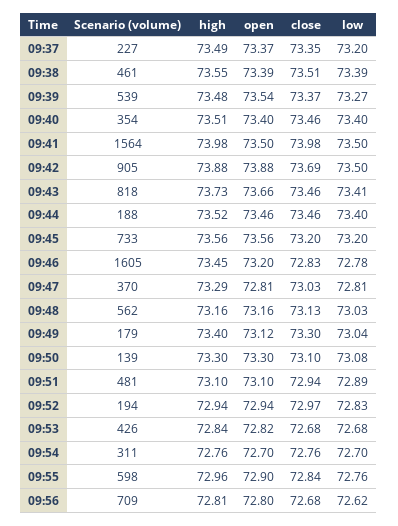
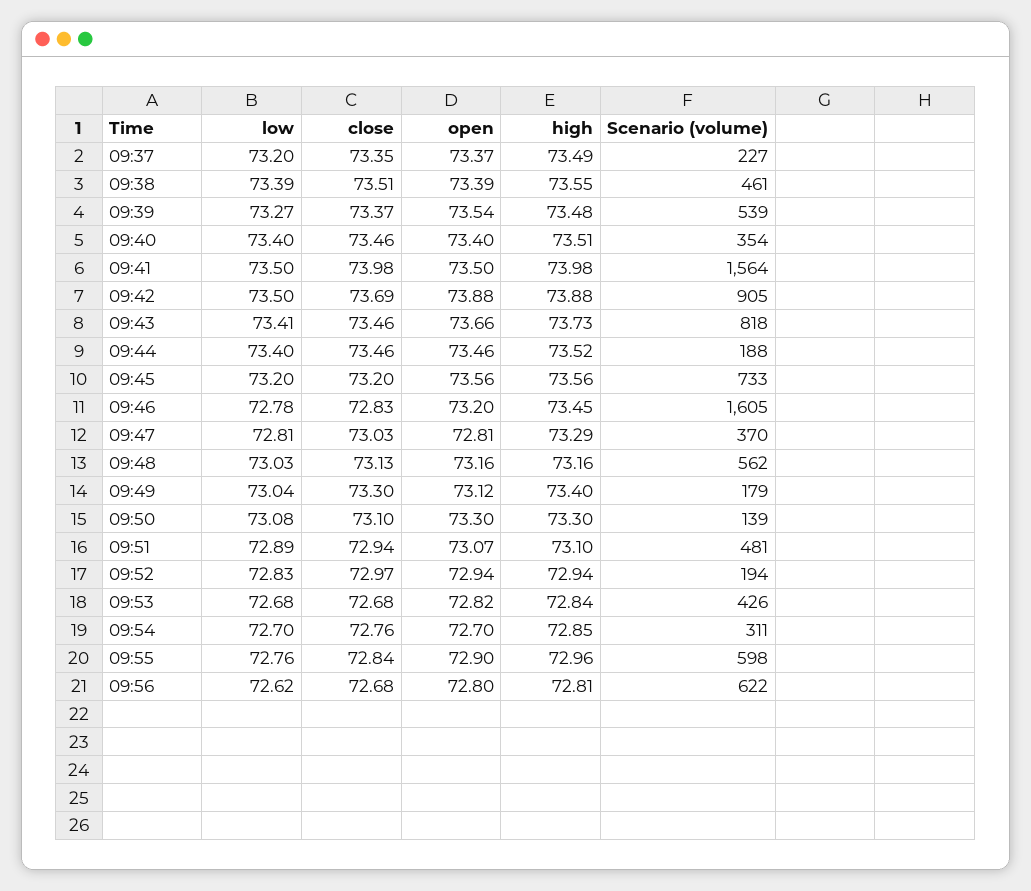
  {
    "Scenario (volume)": {
      "09:37": 227,
      "09:38": 461,
      "09:39": 539,
      "09:40": 354,
      "09:41": 1564,
      "09:42": 905,
      "09:43": 818,
      "09:44": 188,
      "09:45": 733,
      "09:46": 1605,
      "09:47": 370,
      "09:48": 562,
      "09:49": 179,
      "09:50": 139,
      "09:51": 481,
      "09:52": 194,
      "09:53": 426,
      "09:54": 311,
      "09:55": 598,
-     "09:56": 709
+     "09:56": 622
    },
    "high": {
      "09:37": 73.49,
      "09:38": 73.55,
      "09:39": 73.48,
      "09:40": 73.51,
      "09:41": 73.98,
      "09:42": 73.88,
      "09:43": 73.73,
      "09:44": 73.52,
      "09:45": 73.56,
      "09:46": 73.45,
      "09:47": 73.29,
      "09:48": 73.16,
      "09:49": 73.4,
      "09:50": 73.3,
      "09:51": 73.1,
      "09:52": 72.94,
      "09:53": 72.84,
-     "09:54": 72.76,
+     "09:54": 72.85,
      "09:55": 72.96,
      "09:56": 72.81
    },
    "open": {
      "09:37": 73.37,
      "09:38": 73.39,
      "09:39": 73.54,
      "09:40": 73.4,
      "09:41": 73.5,
      "09:42": 73.88,
      "09:43": 73.66,
      "09:44": 73.46,
      "09:45": 73.56,
      "09:46": 73.2,
      "09:47": 72.81,
      "09:48": 73.16,
      "09:49": 73.12,
      "09:50": 73.3,
-     "09:51": 73.1,
+     "09:51": 73.07,
      "09:52": 72.94,
      "09:53": 72.82,
      "09:54": 72.7,
      "09:55": 72.9,
      "09:56": 72.8
    },
    "close": {
      "09:37": 73.35,
      "09:38": 73.51,
      "09:39": 73.37,
      "09:40": 73.46,
      "09:41": 73.98,
      "09:42": 73.69,
      "09:43": 73.46,
      "09:44": 73.46,
      "09:45": 73.2,
      "09:46": 72.83,
      "09:47": 73.03,
      "09:48": 73.13,
      "09:49": 73.3,
      "09:50": 73.1,
      "09:51": 72.94,
      "09:52": 72.97,
      "09:53": 72.68,
      "09:54": 72.76,
      "09:55": 72.84,
      "09:56": 72.68
    },
    "low": {
      "09:37": 73.2,
      "09:38": 73.39,
      "09:39": 73.27,
      "09:40": 73.4,
      "09:41": 73.5,
      "09:42": 73.5,
      "09:43": 73.41,
      "09:44": 73.4,
      "09:45": 73.2,
      "09:46": 72.78,
      "09:47": 72.81,
      "09:48": 73.03,
      "09:49": 73.04,
      "09:50": 73.08,
      "09:51": 72.89,
      "09:52": 72.83,
      "09:53": 72.68,
      "09:54": 72.7,
      "09:55": 72.76,
      "09:56": 72.62
    }
  }

